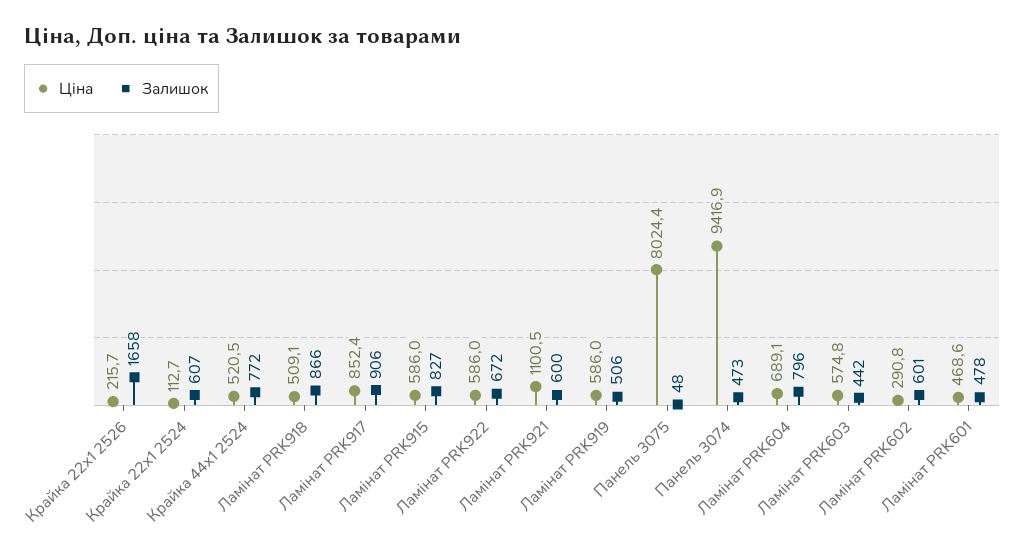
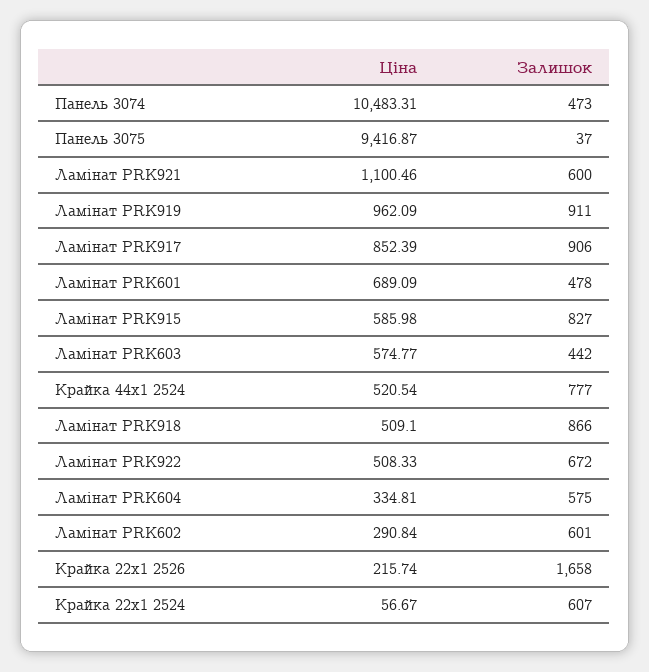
  {
    "Ціна": {
      "Крайка 22x1 2526": 215.74,
-     "Крайка 22x1 2524": 112.7,
+     "Крайка 22x1 2524": 56.67,
      "Крайка 44x1 2524": 520.54,
      "Ламінат PRK918": 509.1,
      "Ламінат PRK917": 852.39,
      "Ламінат PRK915": 585.98,
-     "Ламінат PRK922": 586,
+     "Ламінат PRK922": 508.33,
      "Ламінат PRK921": 1100.46,
-     "Ламінат PRK919": 586,
+     "Ламінат PRK919": 962.09,
-     "Панель 3075": 8024.4,
+     "Панель 3075": 9416.87,
-     "Панель 3074": 9416.9,
+     "Панель 3074": 10483.31,
-     "Ламінат PRK604": 689.1,
+     "Ламінат PRK604": 334.81,
      "Ламінат PRK603": 574.77,
      "Ламінат PRK602": 290.84,
-     "Ламінат PRK601": 468.6
+     "Ламінат PRK601": 689.09
    },
    "Залишок": {
      "Крайка 22x1 2526": 1658,
      "Крайка 22x1 2524": 607,
-     "Крайка 44x1 2524": 772,
+     "Крайка 44x1 2524": 777,
      "Ламінат PRK918": 866,
      "Ламінат PRK917": 906,
      "Ламінат PRK915": 827,
      "Ламінат PRK922": 672,
      "Ламінат PRK921": 600,
-     "Ламінат PRK919": 506,
+     "Ламінат PRK919": 911,
-     "Панель 3075": 48,
+     "Панель 3075": 37,
      "Панель 3074": 473,
-     "Ламінат PRK604": 796,
+     "Ламінат PRK604": 575,
      "Ламінат PRK603": 442,
      "Ламінат PRK602": 601,
      "Ламінат PRK601": 478
    }
  }

